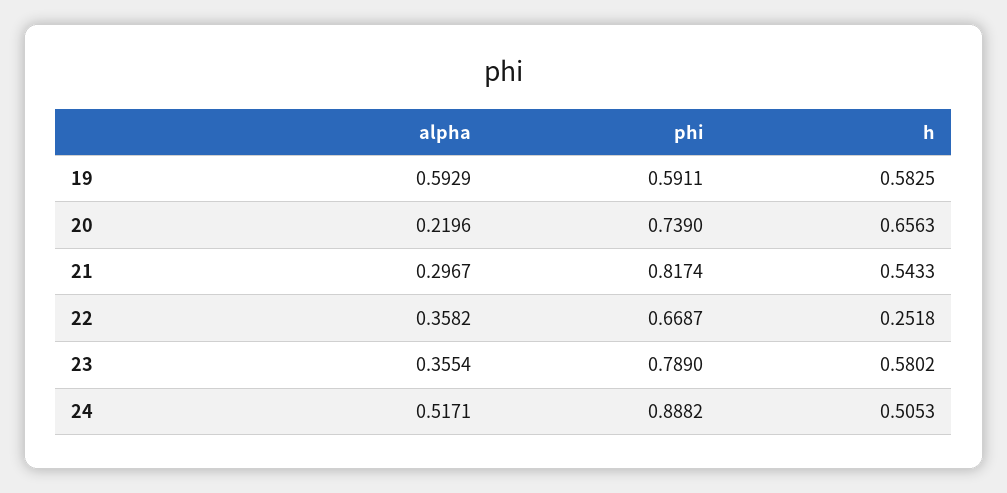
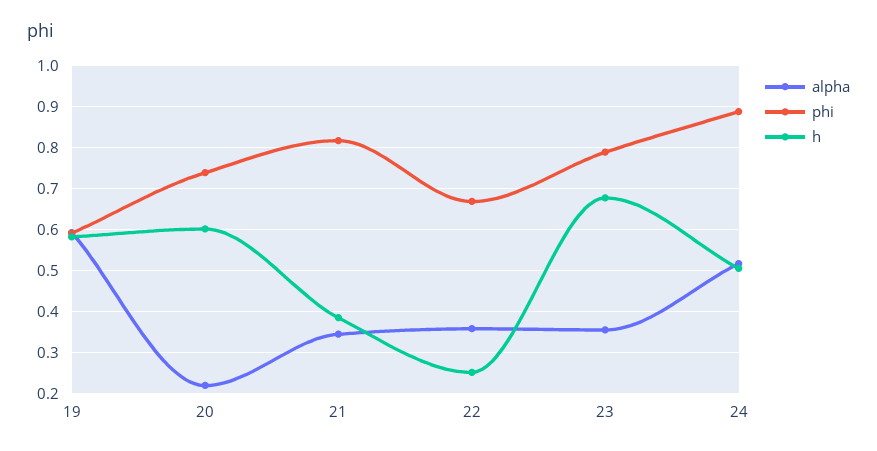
  {
    "alpha": {
      "19": 0.5929,
      "20": 0.2196,
-     "21": 0.2967,
+     "21": 0.34,
      "22": 0.3582,
      "23": 0.3554,
      "24": 0.5171
    },
    "phi": {
      "19": 0.5911,
      "20": 0.739,
      "21": 0.8174,
      "22": 0.6687,
      "23": 0.789,
      "24": 0.8882
    },
    "h": {
      "19": 0.5825,
-     "20": 0.6563,
+     "20": 0.6,
-     "21": 0.5433,
+     "21": 0.38,
      "22": 0.2518,
-     "23": 0.5802,
+     "23": 0.68,
      "24": 0.5053
    }
  }

